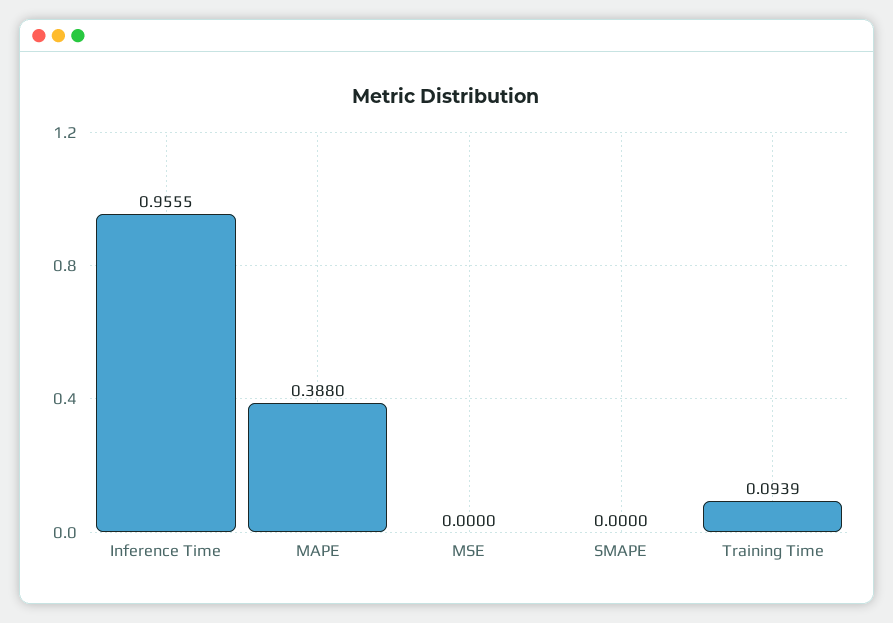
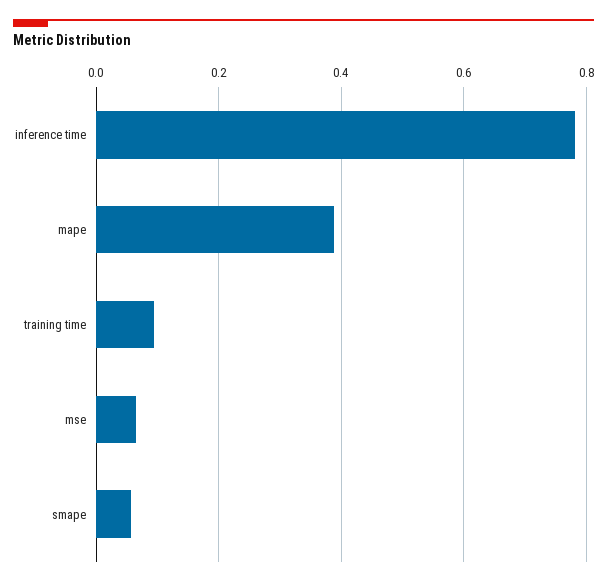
  {
-   "Inference Time": 0.9555,
+   "Inference Time": 0.78,
    "MAPE": 0.388,
-   "MSE": 0,
+   "MSE": 0.06,
-   "SMAPE": 0,
+   "SMAPE": 0.06,
    "Training Time": 0.0939
  }

